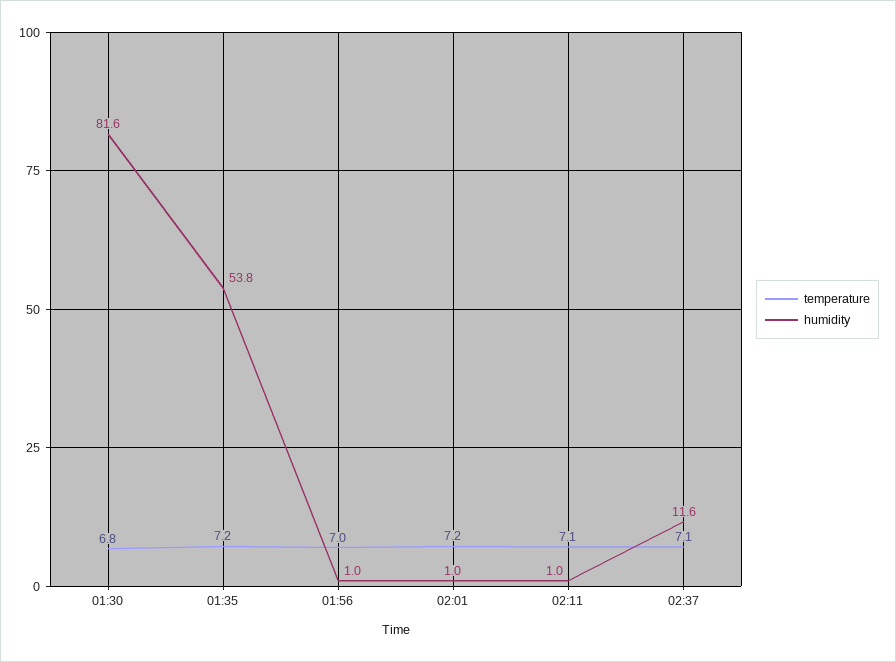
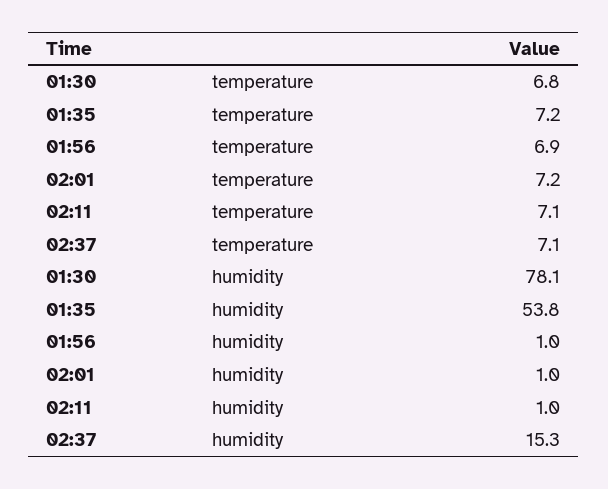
  {
    "temperature": {
      "01:30": 6.8,
      "01:35": 7.2,
-     "01:56": 7,
+     "01:56": 6.9,
      "02:01": 7.2,
      "02:11": 7.1,
      "02:37": 7.1
    },
    "humidity": {
-     "01:30": 81.6,
+     "01:30": 78.1,
      "01:35": 53.8,
      "01:56": 1,
      "02:01": 1,
      "02:11": 1,
-     "02:37": 11.6
+     "02:37": 15.3
    }
  }

